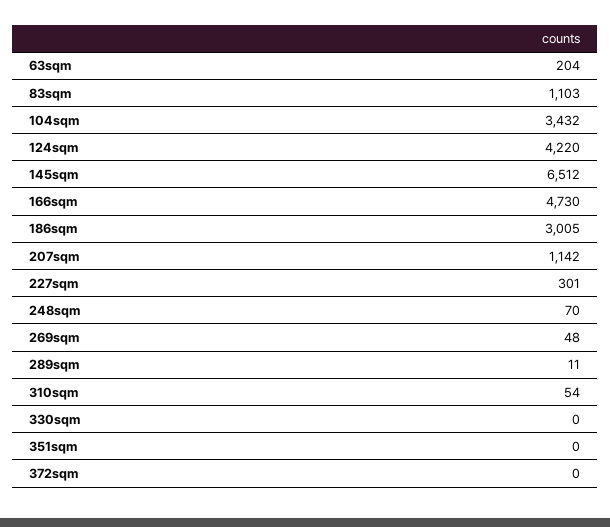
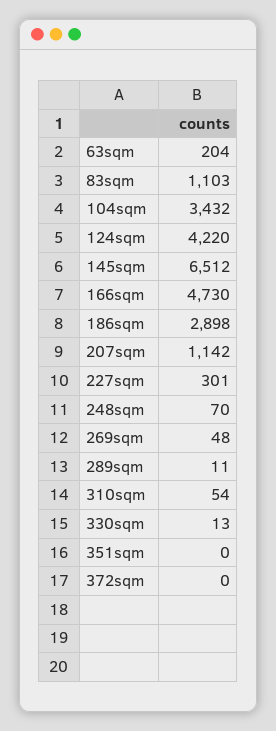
  {
    "63sqm": 204,
    "83sqm": 1103,
    "104sqm": 3432,
    "124sqm": 4220,
    "145sqm": 6512,
    "166sqm": 4730,
-   "186sqm": 3005,
+   "186sqm": 2898,
    "207sqm": 1142,
    "227sqm": 301,
    "248sqm": 70,
    "269sqm": 48,
    "289sqm": 11,
    "310sqm": 54,
-   "330sqm": 0,
+   "330sqm": 13,
    "351sqm": 0,
    "372sqm": 0
  }

